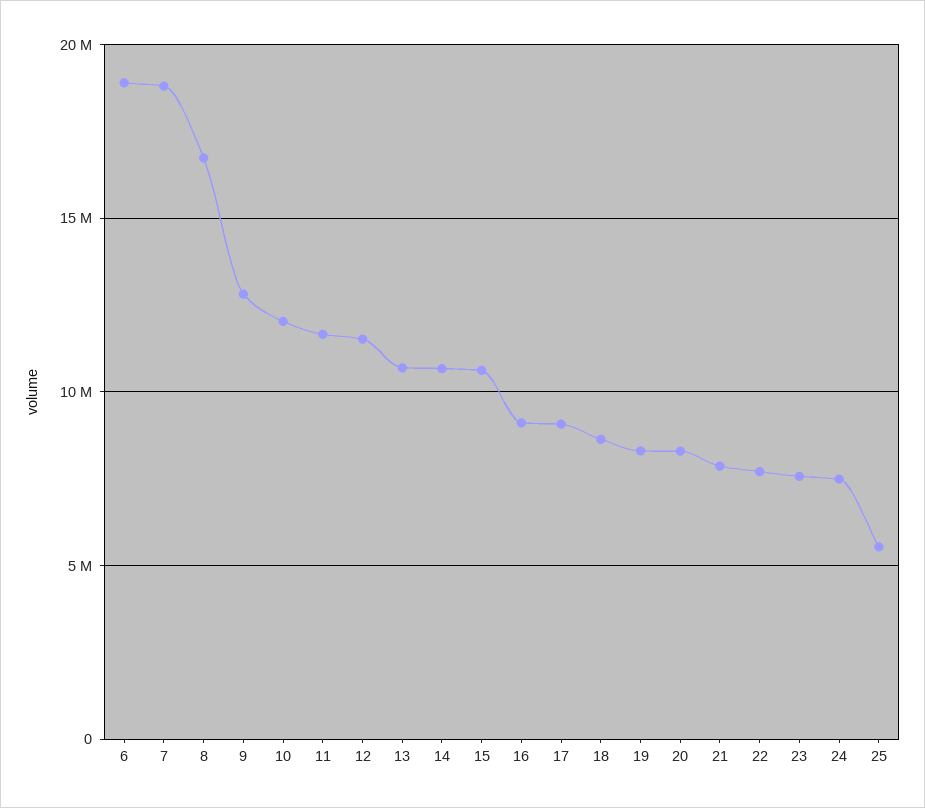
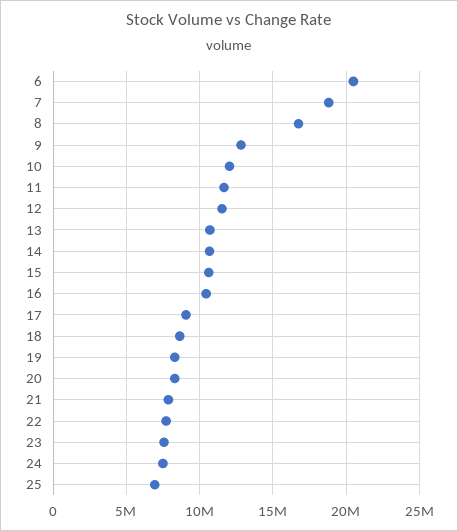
  {
-   "6": 19000000,
+   "6": 20500000,
    "7": 19000000,
    "8": 16500000,
    "9": 13000000,
    "10": 12000000,
    "11": 11500000,
    "12": 11500000,
    "13": 10500000,
    "14": 10500000,
    "15": 10500000,
-   "16": 9000000,
+   "16": 10500000,
    "17": 9000000,
    "18": 8500000,
    "19": 8500000,
    "20": 8500000,
    "21": 8000000,
    "22": 7500000,
    "23": 7500000,
    "24": 7500000,
-   "25": 5500000
+   "25": 7000000
  }

